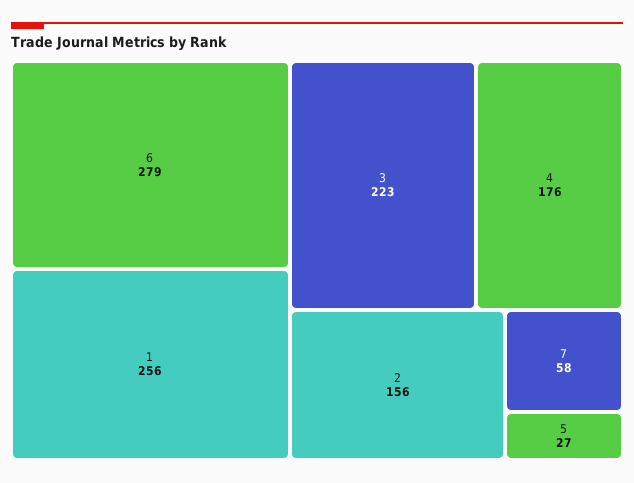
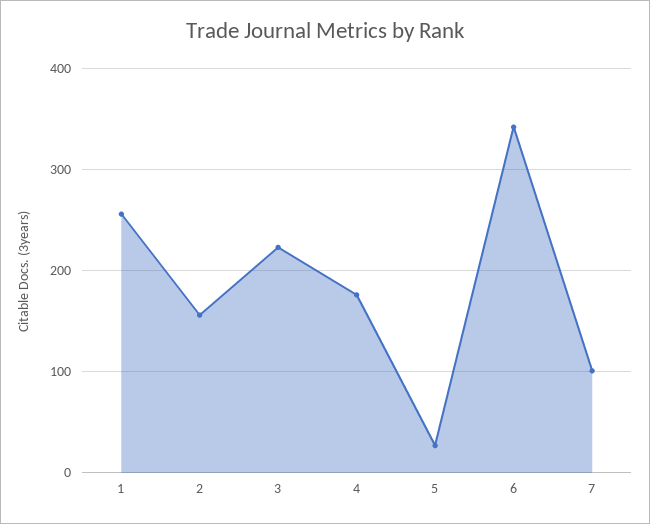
  {
-   "6": 279,
+   "6": 340,
    "1": 256,
    "3": 223,
    "4": 176,
    "2": 156,
-   "7": 58,
+   "7": 100,
    "5": 27
  }

